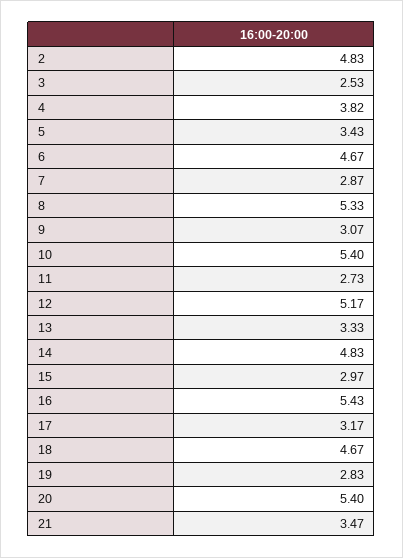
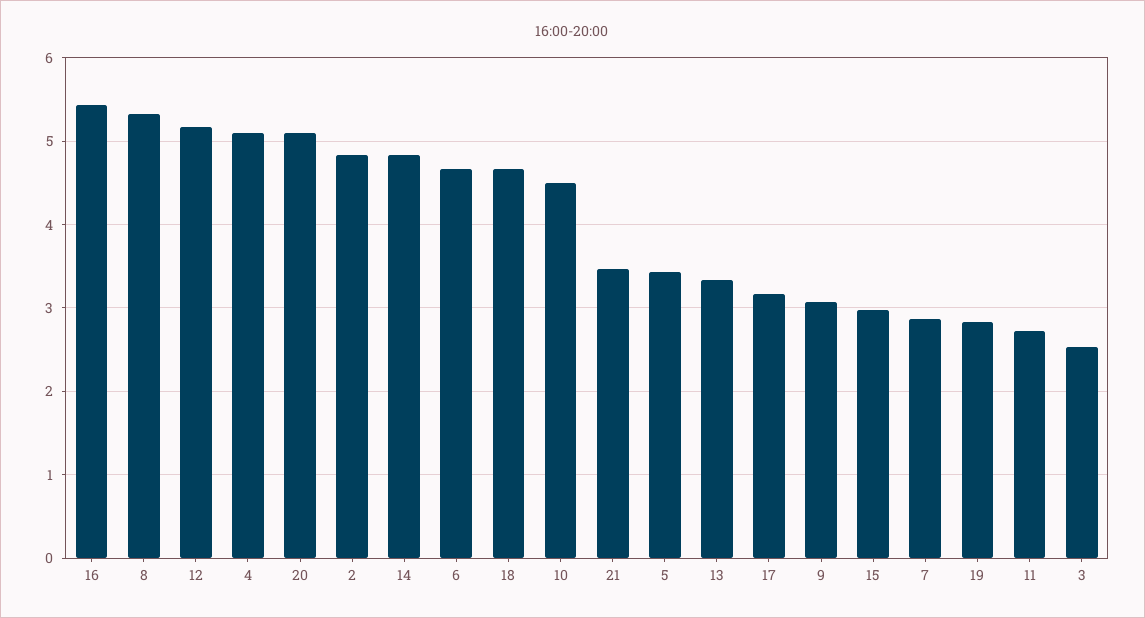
  {
    "2": 4.83,
    "3": 2.53,
-   "4": 3.82,
+   "4": 5.1,
    "5": 3.43,
    "6": 4.67,
    "7": 2.87,
    "8": 5.33,
    "9": 3.07,
-   "10": 5.4,
+   "10": 4.5,
    "11": 2.73,
    "12": 5.17,
    "13": 3.33,
    "14": 4.83,
    "15": 2.97,
    "16": 5.43,
    "17": 3.17,
    "18": 4.67,
    "19": 2.83,
-   "20": 5.4,
+   "20": 5.1,
    "21": 3.47
  }

